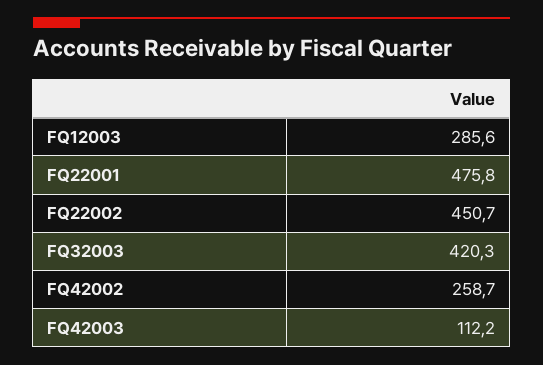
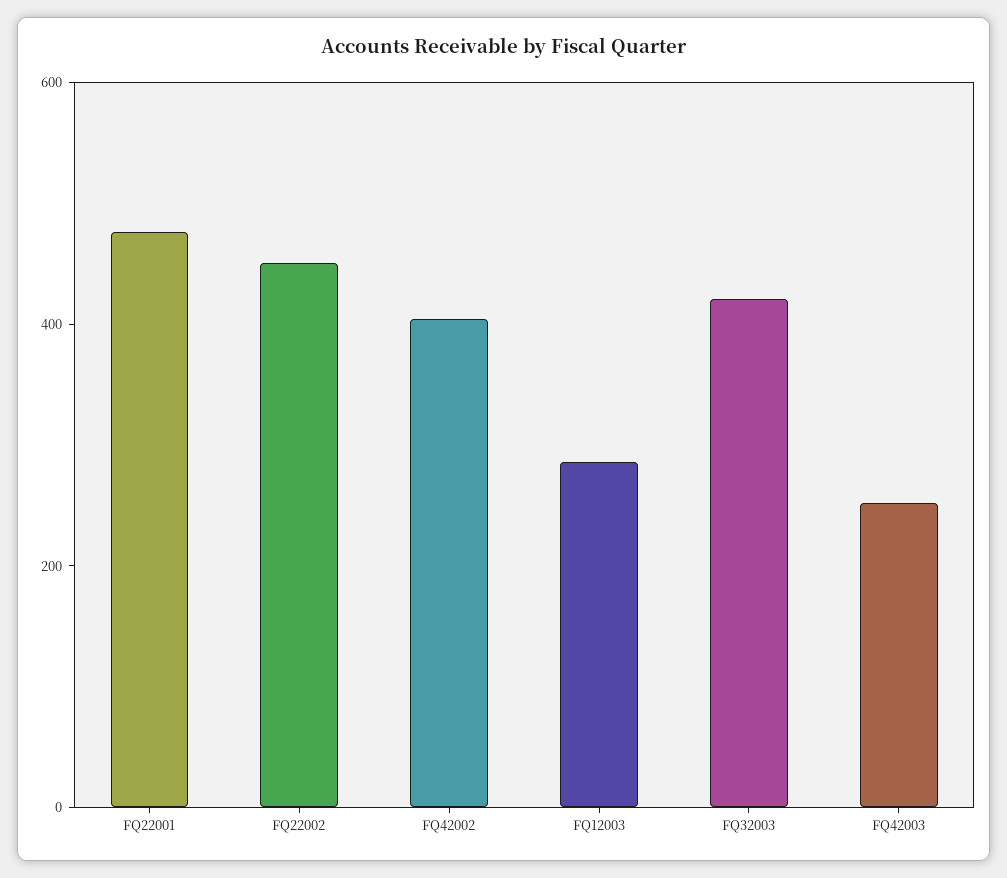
  {
    "FQ12003": 285.6,
    "FQ22001": 475.8,
    "FQ22002": 450.7,
    "FQ32003": 420.3,
-   "FQ42002": 258.7,
+   "FQ42002": 400,
-   "FQ42003": 112.2
+   "FQ42003": 250
  }

